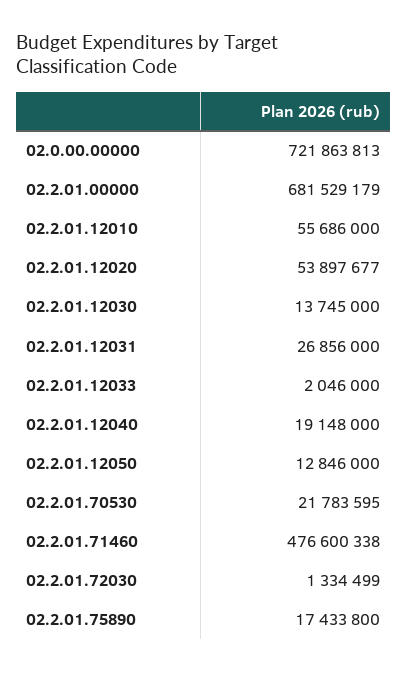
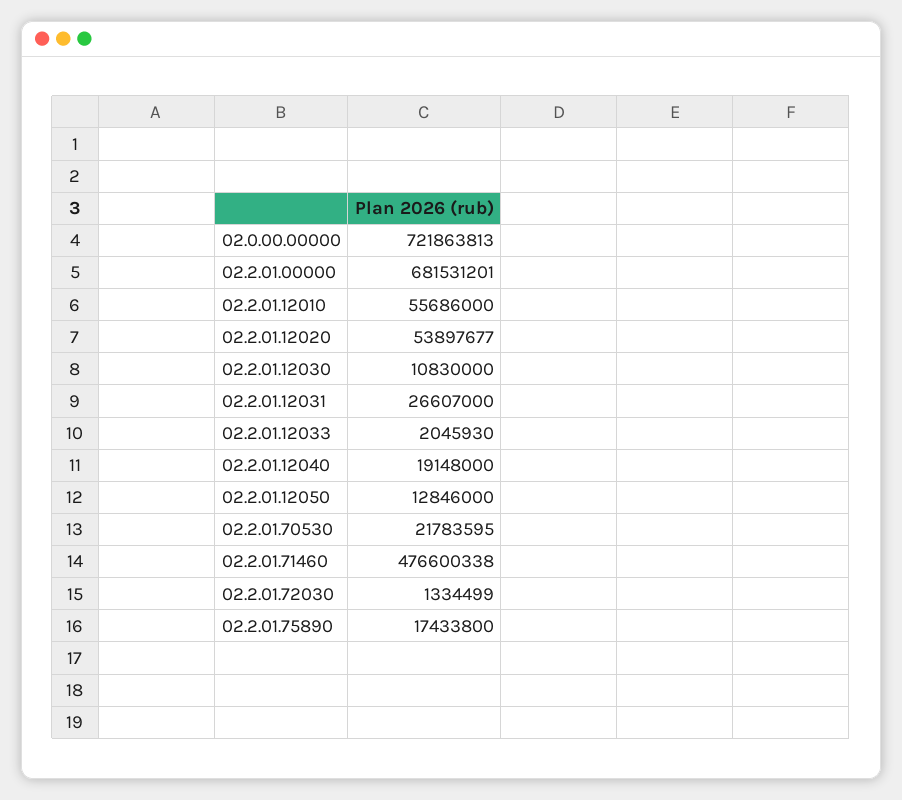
  {
    "02.0.00.00000": 721863813,
-   "02.2.01.00000": 681529179,
+   "02.2.01.00000": 681531201,
    "02.2.01.12010": 55686000,
    "02.2.01.12020": 53897677,
-   "02.2.01.12030": 13745000,
+   "02.2.01.12030": 10830000,
-   "02.2.01.12031": 26856000,
+   "02.2.01.12031": 26607000,
-   "02.2.01.12033": 2046000,
+   "02.2.01.12033": 2045930,
    "02.2.01.12040": 19148000,
    "02.2.01.12050": 12846000,
    "02.2.01.70530": 21783595,
    "02.2.01.71460": 476600338,
    "02.2.01.72030": 1334499,
    "02.2.01.75890": 17433800
  }

